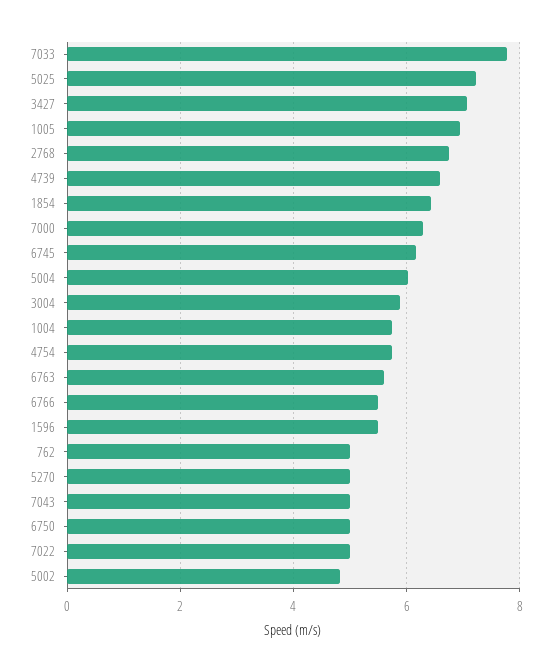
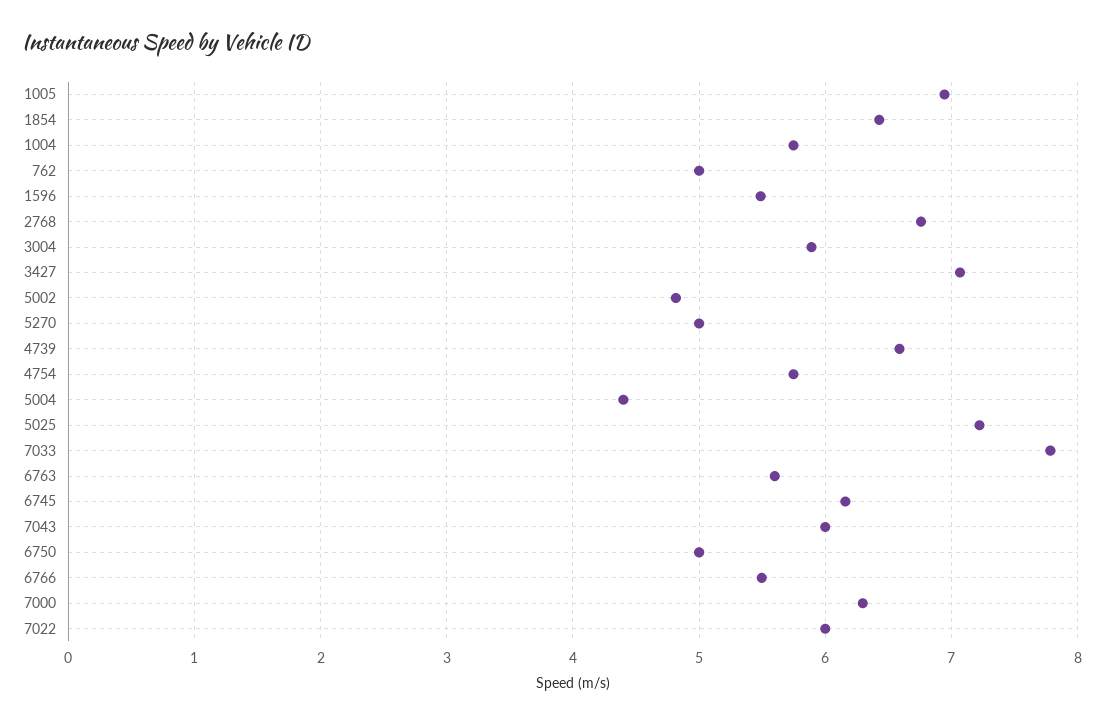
  {
    "7033": 7.8,
    "5025": 7.2,
    "3427": 7.1,
    "1005": 6.9,
    "2768": 6.8,
    "4739": 6.6,
    "1854": 6.4,
    "7000": 6.3,
    "6745": 6.2,
-   "5004": 6,
+   "5004": 4.4,
    "3004": 5.9,
    "1004": 5.7,
    "4754": 5.7,
    "6763": 5.6,
    "6766": 5.5,
    "1596": 5.5,
    "762": 5,
    "5270": 5,
-   "7043": 5,
+   "7043": 6,
    "6750": 5,
-   "7022": 5,
+   "7022": 6,
    "5002": 4.8
  }

